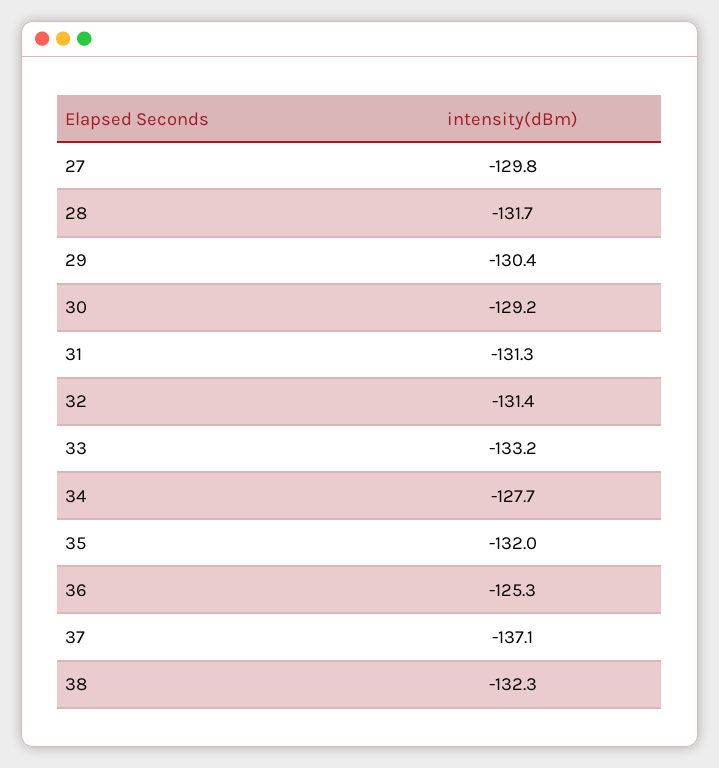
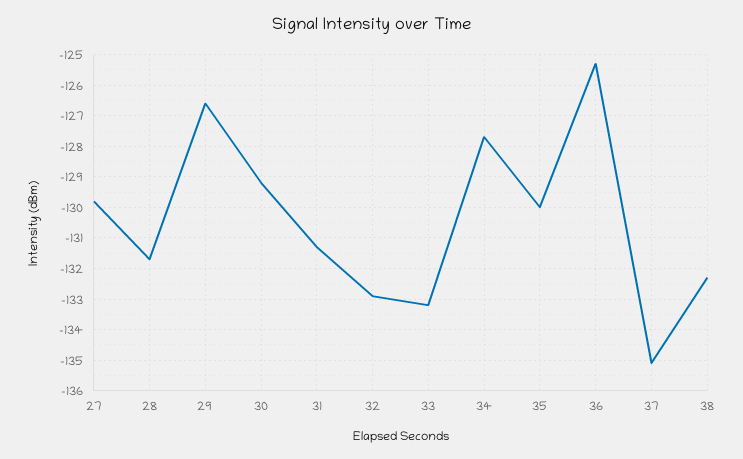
  {
    "27": -129.8,
    "28": -131.7,
-   "29": -130.4,
+   "29": -126.5,
    "30": -129.2,
    "31": -131.3,
-   "32": -131.4,
+   "32": -133,
    "33": -133.2,
    "34": -127.7,
-   "35": -132,
+   "35": -130,
    "36": -125.3,
-   "37": -137.1,
+   "37": -135,
    "38": -132.3
  }

